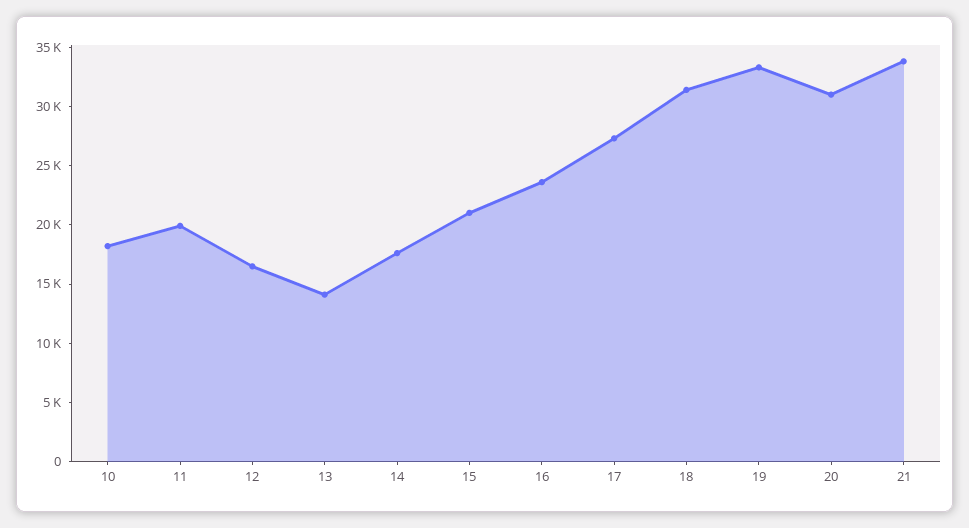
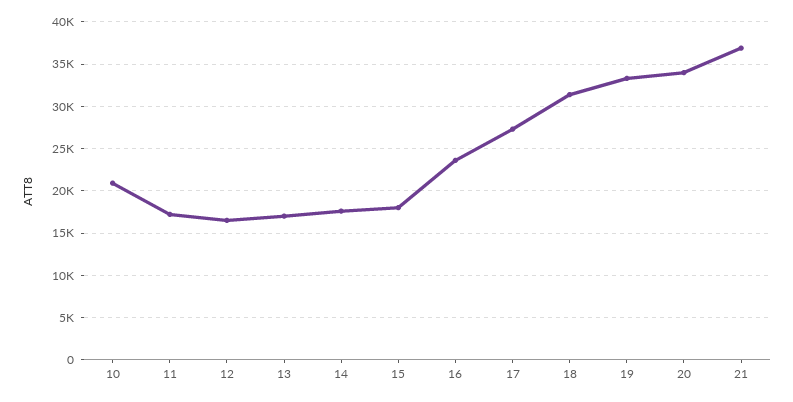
  {
-   "10": 18000,
+   "10": 21000,
-   "11": 20000,
+   "11": 17000,
    "12": 17000,
-   "13": 14000,
+   "13": 17000,
    "14": 18000,
-   "15": 21000,
+   "15": 18000,
    "16": 24000,
    "17": 27000,
    "18": 31000,
    "19": 33000,
-   "20": 31000,
+   "20": 34000,
-   "21": 34000
+   "21": 37000
  }

